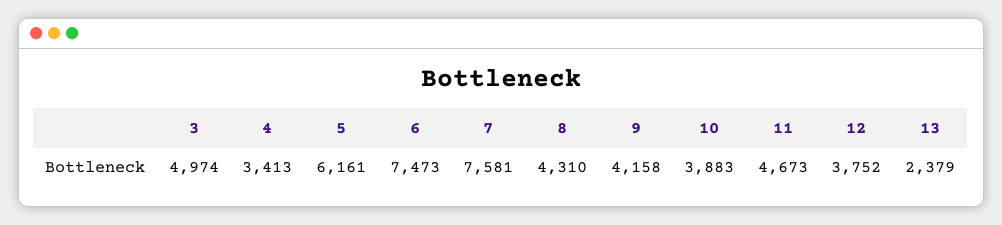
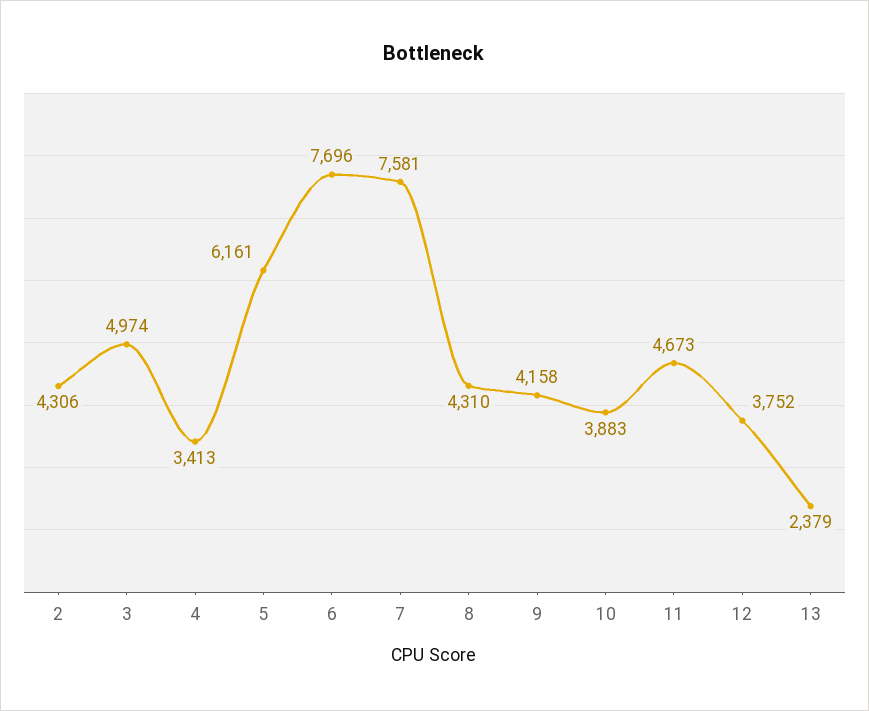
  {
    "3": 4974,
    "4": 3413,
    "5": 6161,
-   "6": 7473,
+   "6": 7696,
    "7": 7581,
    "8": 4310,
    "9": 4158,
    "10": 3883,
    "11": 4673,
    "12": 3752,
-   "13": 2379
+   "13": 2379,
+   "2": 4306
  }

